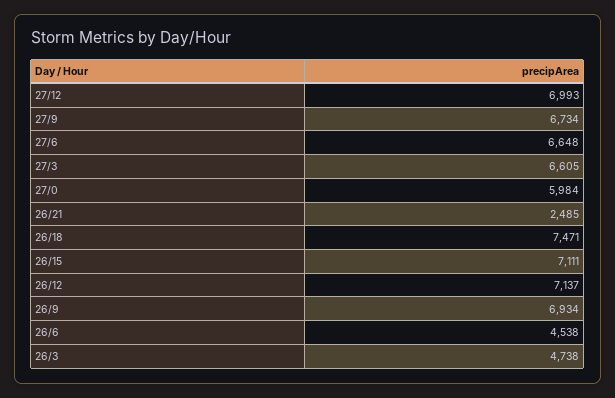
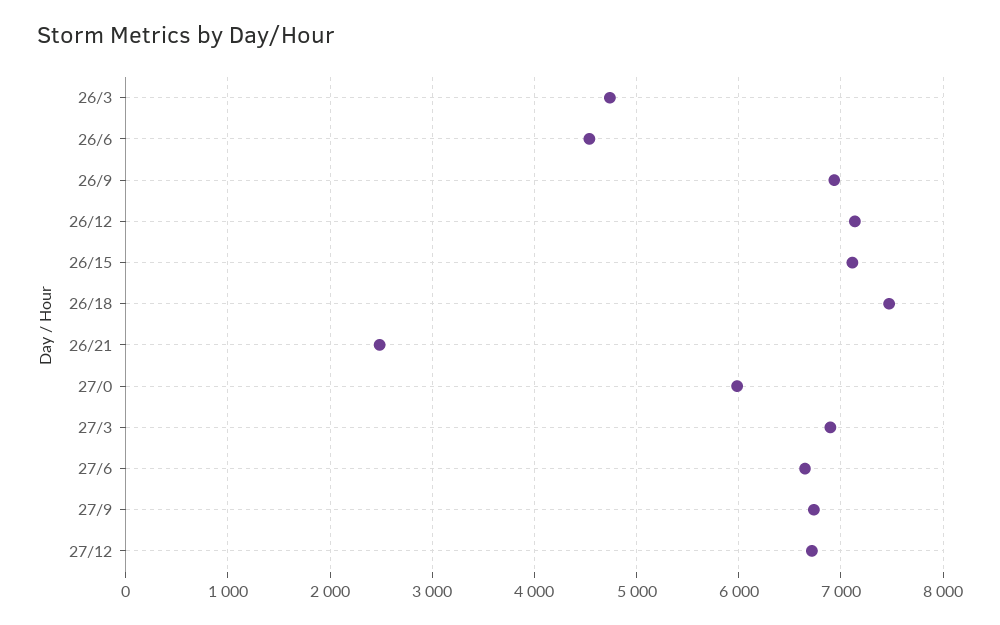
  {
-   "27/12": 6993,
+   "27/12": 6700,
    "27/9": 6734,
    "27/6": 6648,
-   "27/3": 6605,
+   "27/3": 6900,
    "27/0": 5984,
    "26/21": 2485,
    "26/18": 7471,
    "26/15": 7111,
    "26/12": 7137,
    "26/9": 6934,
    "26/6": 4538,
    "26/3": 4738
  }

